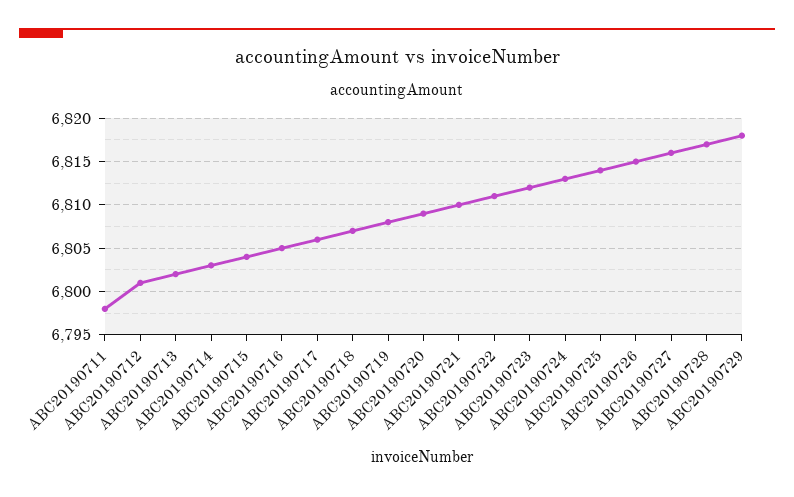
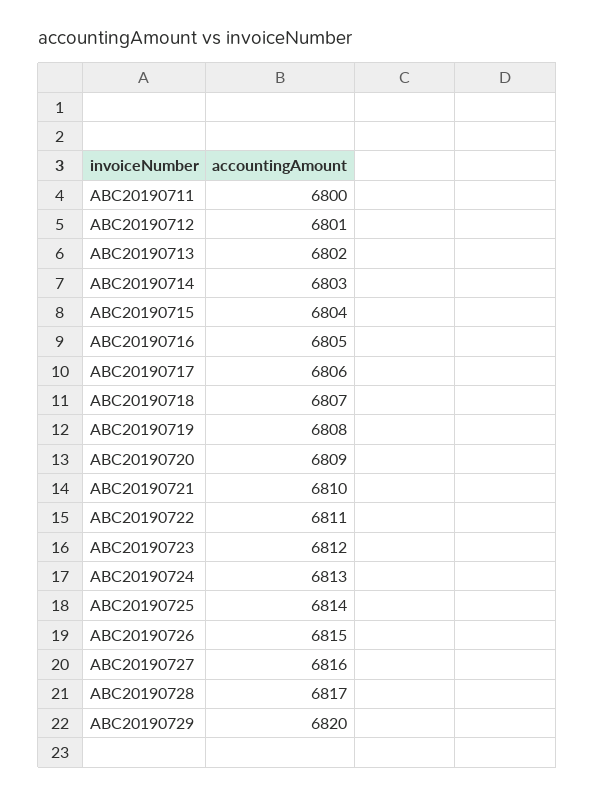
  {
-   "ABC20190711": 6798,
+   "ABC20190711": 6800,
    "ABC20190712": 6801,
    "ABC20190713": 6802,
    "ABC20190714": 6803,
    "ABC20190715": 6804,
    "ABC20190716": 6805,
    "ABC20190717": 6806,
    "ABC20190718": 6807,
    "ABC20190719": 6808,
    "ABC20190720": 6809,
    "ABC20190721": 6810,
    "ABC20190722": 6811,
    "ABC20190723": 6812,
    "ABC20190724": 6813,
    "ABC20190725": 6814,
    "ABC20190726": 6815,
    "ABC20190727": 6816,
    "ABC20190728": 6817,
-   "ABC20190729": 6818
+   "ABC20190729": 6820
  }

